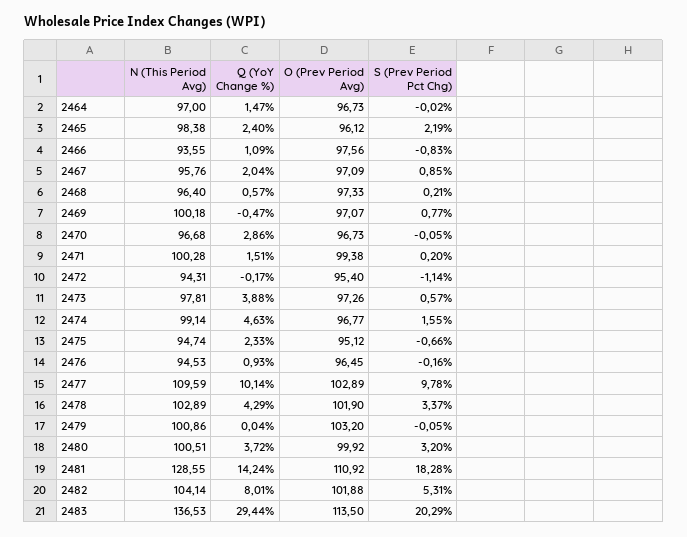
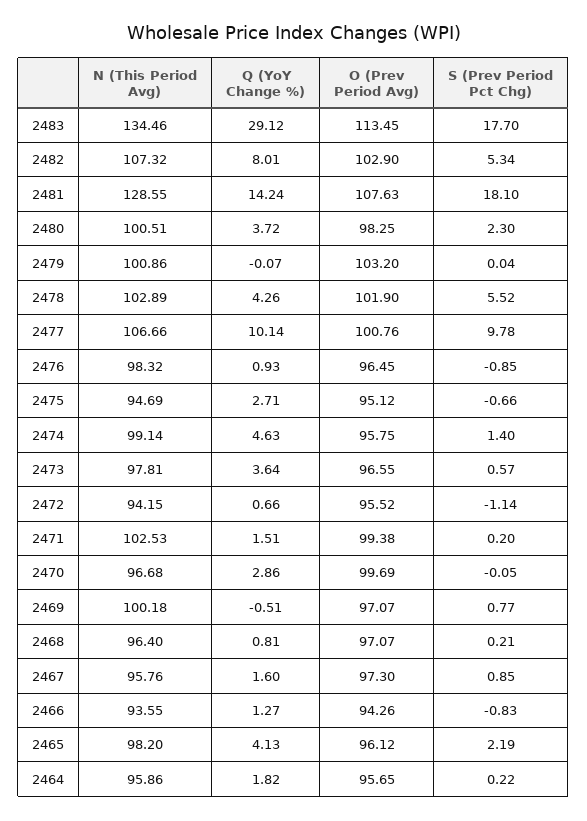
  {
    "N (This Period Avg)": {
-     "2464": 97,
+     "2464": 95.86,
-     "2465": 98.38,
+     "2465": 98.2,
      "2466": 93.55,
      "2467": 95.76,
      "2468": 96.4,
      "2469": 100.18,
      "2470": 96.68,
-     "2471": 100.28,
+     "2471": 102.53,
-     "2472": 94.31,
+     "2472": 94.15,
      "2473": 97.81,
      "2474": 99.14,
-     "2475": 94.74,
+     "2475": 94.69,
-     "2476": 94.53,
+     "2476": 98.32,
-     "2477": 109.59,
+     "2477": 106.66,
      "2478": 102.89,
      "2479": 100.86,
      "2480": 100.51,
      "2481": 128.55,
-     "2482": 104.14,
+     "2482": 107.32,
-     "2483": 136.53
+     "2483": 134.46
    },
    "Q (YoY Change %)": {
-     "2464": 1.47,
+     "2464": 1.82,
-     "2465": 2.4,
+     "2465": 4.13,
-     "2466": 1.09,
+     "2466": 1.27,
-     "2467": 2.04,
+     "2467": 1.6,
-     "2468": 0.57,
+     "2468": 0.81,
-     "2469": -0.47,
+     "2469": -0.51,
      "2470": 2.86,
      "2471": 1.51,
-     "2472": -0.17,
+     "2472": 0.66,
-     "2473": 3.88,
+     "2473": 3.64,
      "2474": 4.63,
-     "2475": 2.33,
+     "2475": 2.71,
      "2476": 0.93,
      "2477": 10.14,
-     "2478": 4.29,
+     "2478": 4.26,
-     "2479": 0.04,
+     "2479": -0.07,
      "2480": 3.72,
      "2481": 14.24,
      "2482": 8.01,
-     "2483": 29.44
+     "2483": 29.12
    },
    "O (Prev Period Avg)": {
-     "2464": 96.73,
+     "2464": 95.65,
      "2465": 96.12,
-     "2466": 97.56,
+     "2466": 94.26,
-     "2467": 97.09,
+     "2467": 97.3,
-     "2468": 97.33,
+     "2468": 97.07,
      "2469": 97.07,
-     "2470": 96.73,
+     "2470": 99.69,
      "2471": 99.38,
-     "2472": 95.4,
+     "2472": 95.52,
-     "2473": 97.26,
+     "2473": 96.55,
-     "2474": 96.77,
+     "2474": 95.75,
      "2475": 95.12,
      "2476": 96.45,
-     "2477": 102.89,
+     "2477": 100.76,
      "2478": 101.9,
      "2479": 103.2,
-     "2480": 99.92,
+     "2480": 98.25,
-     "2481": 110.92,
+     "2481": 107.63,
-     "2482": 101.88,
+     "2482": 102.9,
-     "2483": 113.5
+     "2483": 113.45
    },
    "S (Prev Period Pct Chg)": {
-     "2464": -0.02,
+     "2464": 0.22,
      "2465": 2.19,
      "2466": -0.83,
      "2467": 0.85,
      "2468": 0.21,
      "2469": 0.77,
      "2470": -0.05,
      "2471": 0.2,
      "2472": -1.14,
      "2473": 0.57,
-     "2474": 1.55,
+     "2474": 1.4,
      "2475": -0.66,
-     "2476": -0.16,
+     "2476": -0.85,
      "2477": 9.78,
-     "2478": 3.37,
+     "2478": 5.52,
-     "2479": -0.05,
+     "2479": 0.04,
-     "2480": 3.2,
+     "2480": 2.3,
-     "2481": 18.28,
+     "2481": 18.1,
-     "2482": 5.31,
+     "2482": 5.34,
-     "2483": 20.29
+     "2483": 17.7
    }
  }

